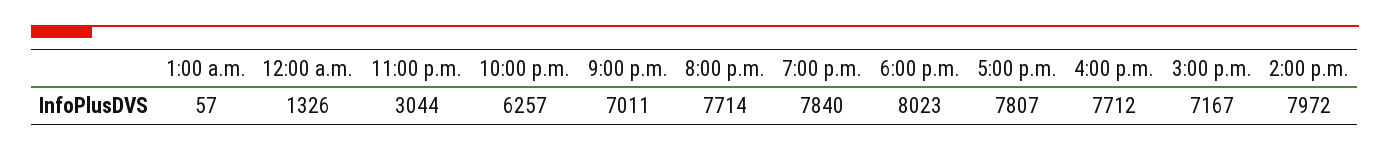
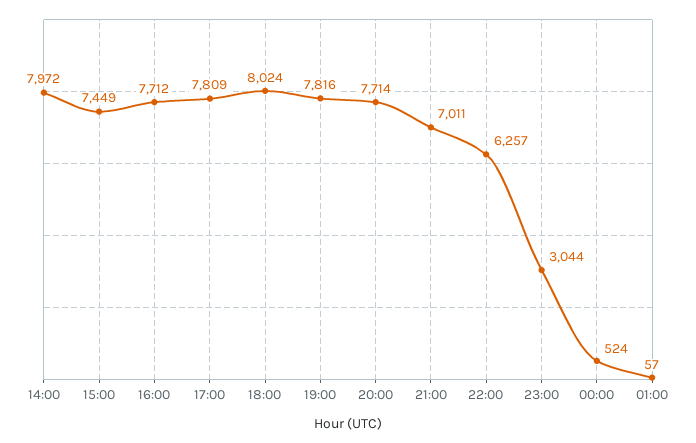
  {
    "1:00 a.m.": 57,
-   "12:00 a.m.": 1326,
+   "12:00 a.m.": 524,
    "11:00 p.m.": 3044,
    "10:00 p.m.": 6257,
    "9:00 p.m.": 7011,
    "8:00 p.m.": 7714,
-   "7:00 p.m.": 7840,
+   "7:00 p.m.": 7816,
-   "6:00 p.m.": 8023,
+   "6:00 p.m.": 8024,
-   "5:00 p.m.": 7807,
+   "5:00 p.m.": 7809,
    "4:00 p.m.": 7712,
-   "3:00 p.m.": 7167,
+   "3:00 p.m.": 7449,
    "2:00 p.m.": 7972
  }

